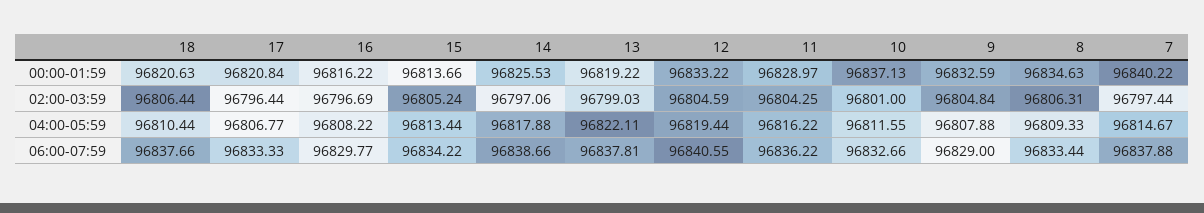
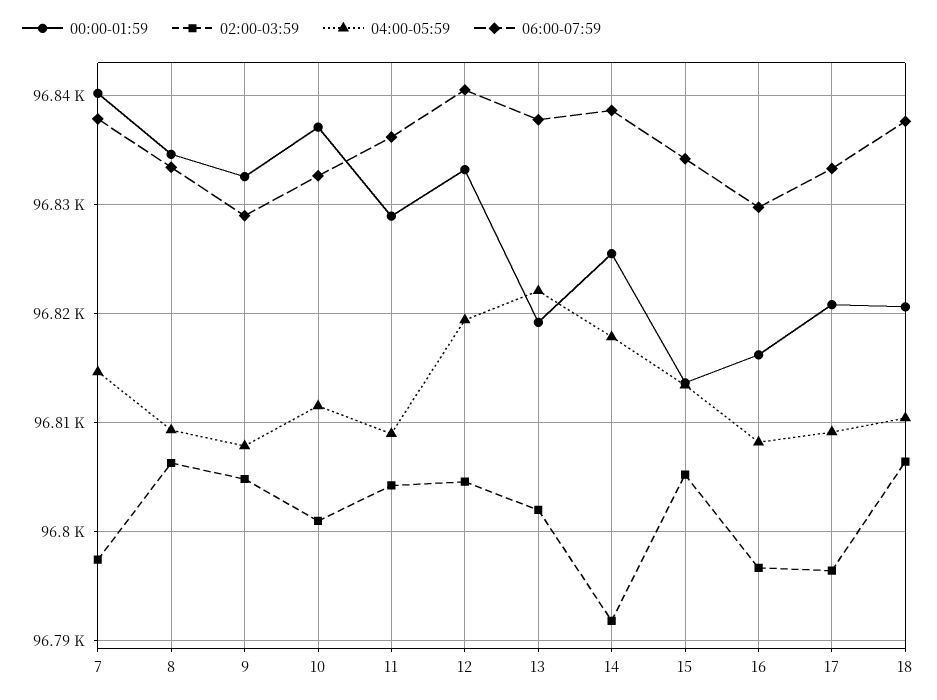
  {
    "00:00-01:59": {
      "18": 96820.63,
      "17": 96820.84,
      "16": 96816.22,
      "15": 96813.66,
      "14": 96825.53,
      "13": 96819.22,
      "12": 96833.22,
      "11": 96828.97,
      "10": 96837.13,
      "9": 96832.59,
      "8": 96834.63,
      "7": 96840.22
    },
    "02:00-03:59": {
      "18": 96806.44,
      "17": 96796.44,
      "16": 96796.69,
      "15": 96805.24,
-     "14": 96797.06,
+     "14": 96792,
-     "13": 96799.03,
+     "13": 96802,
      "12": 96804.59,
      "11": 96804.25,
      "10": 96801,
      "9": 96804.84,
      "8": 96806.31,
      "7": 96797.44
    },
    "04:00-05:59": {
      "18": 96810.44,
-     "17": 96806.77,
+     "17": 96809,
      "16": 96808.22,
      "15": 96813.44,
      "14": 96817.88,
      "13": 96822.11,
      "12": 96819.44,
-     "11": 96816.22,
+     "11": 96809,
      "10": 96811.55,
      "9": 96807.88,
      "8": 96809.33,
      "7": 96814.67
    },
    "06:00-07:59": {
      "18": 96837.66,
      "17": 96833.33,
      "16": 96829.77,
      "15": 96834.22,
      "14": 96838.66,
      "13": 96837.81,
      "12": 96840.55,
      "11": 96836.22,
      "10": 96832.66,
      "9": 96829,
      "8": 96833.44,
      "7": 96837.88
    }
  }

